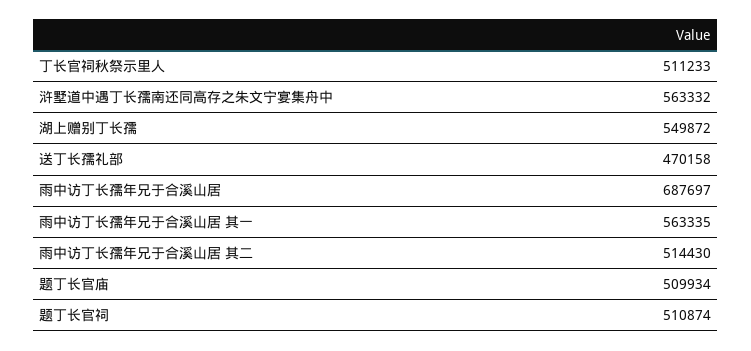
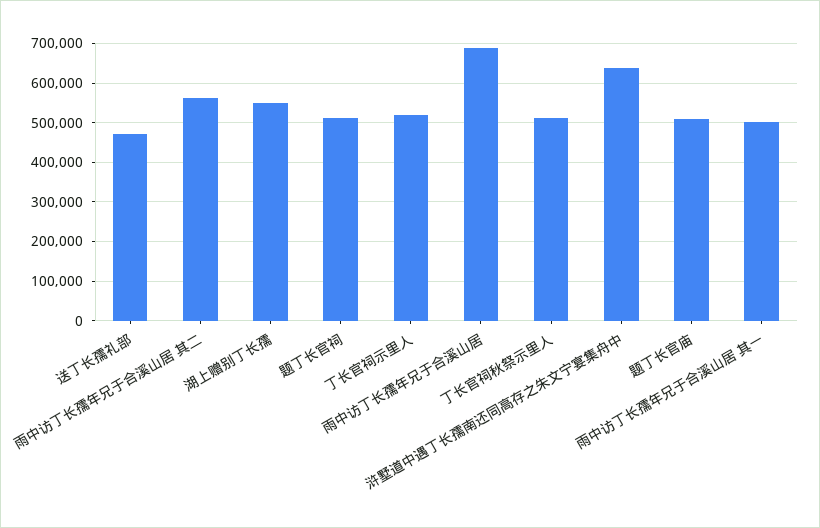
  {
    "丁长官祠秋祭示里人": 511233,
-   "浒墅道中遇丁长孺南还同高存之朱文宁宴集舟中": 563332,
+   "浒墅道中遇丁长孺南还同高存之朱文宁宴集舟中": 640000,
    "湖上赠别丁长孺": 549872,
    "送丁长孺礼部": 470158,
    "雨中访丁长孺年兄于合溪山居": 687697,
-   "雨中访丁长孺年兄于合溪山居 其一": 563335,
+   "雨中访丁长孺年兄于合溪山居 其一": 500000,
-   "雨中访丁长孺年兄于合溪山居 其二": 514430,
+   "雨中访丁长孺年兄于合溪山居 其二": 560000,
    "题丁长官庙": 509934,
-   "题丁长官祠": 510874
+   "题丁长官祠": 510874,
+   "丁长官祠示里人": 520000
  }

